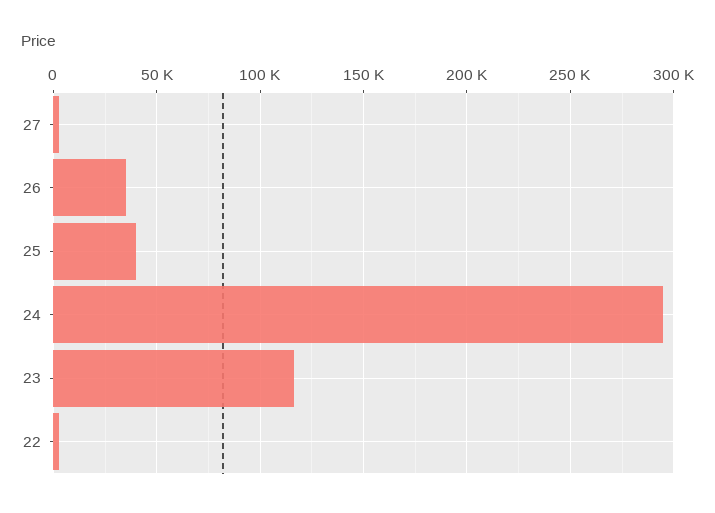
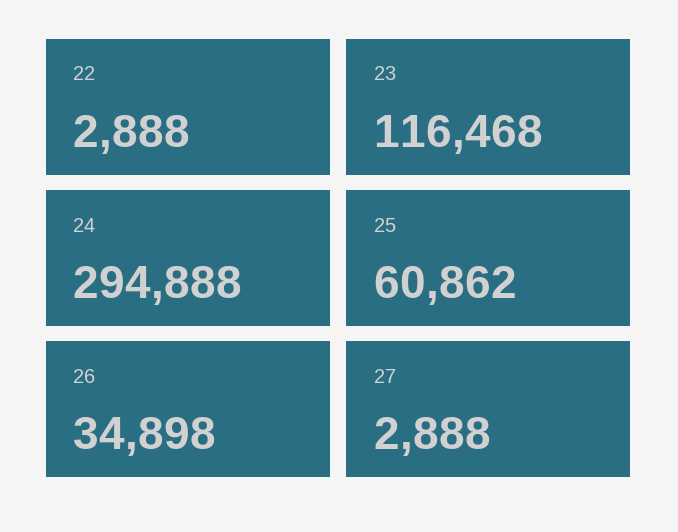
  {
    "27": 2888,
    "26": 34898,
-   "25": 40000,
+   "25": 60862,
    "24": 294888,
    "23": 116468,
    "22": 2888
  }

